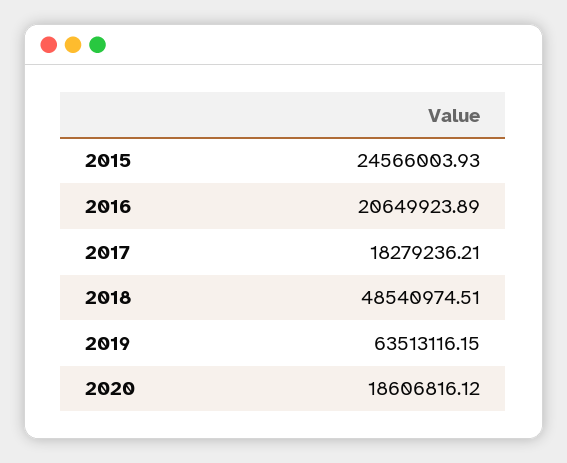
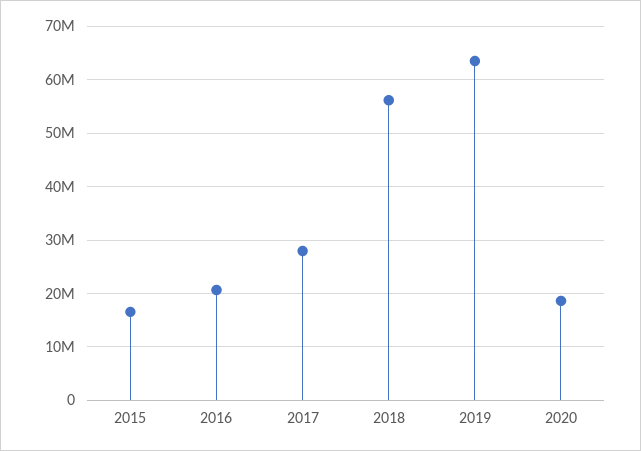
  {
-   "2015": 24566003.93,
+   "2015": 16000000,
    "2016": 20649923.89,
-   "2017": 18279236.21,
+   "2017": 28000000,
-   "2018": 48540974.51,
+   "2018": 56000000,
    "2019": 63513116.15,
    "2020": 18606816.12
  }

